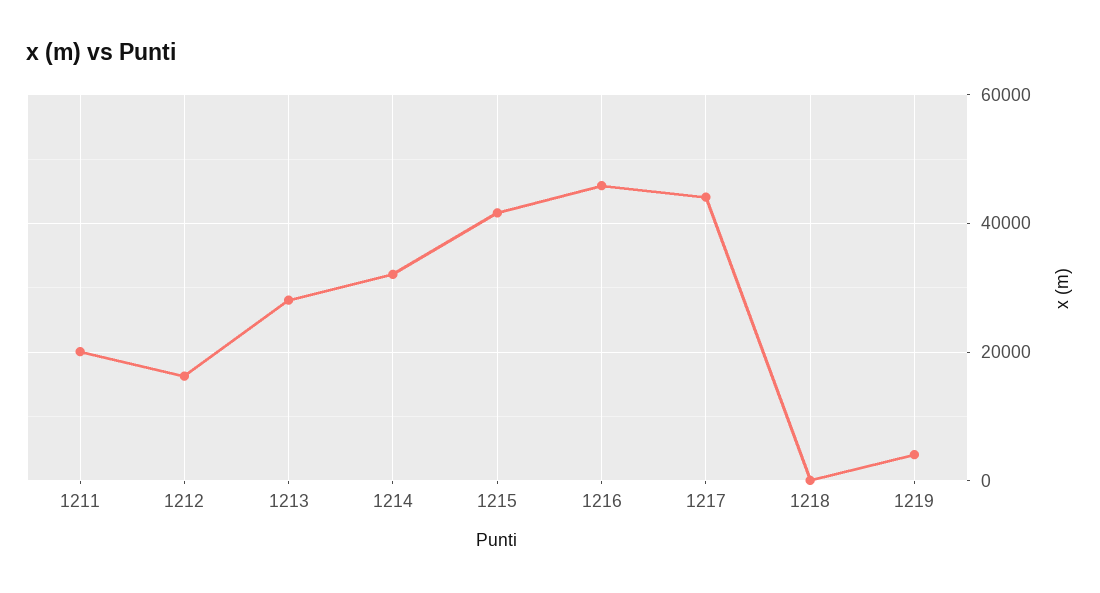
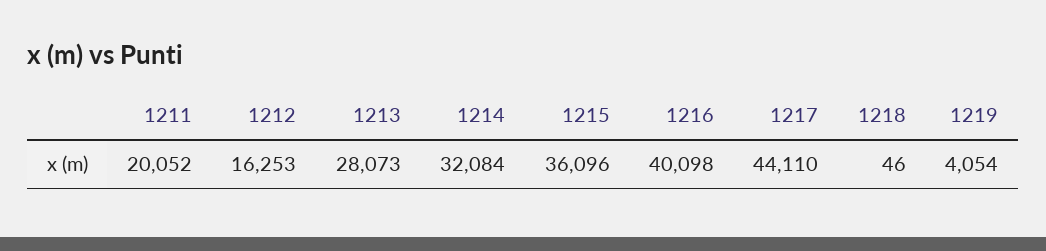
  {
    "1211": 20052,
    "1212": 16253,
    "1213": 28073,
    "1214": 32084,
-   "1215": 42000,
+   "1215": 36096,
-   "1216": 46000,
+   "1216": 40098,
    "1217": 44110,
    "1218": 46,
    "1219": 4054
  }

